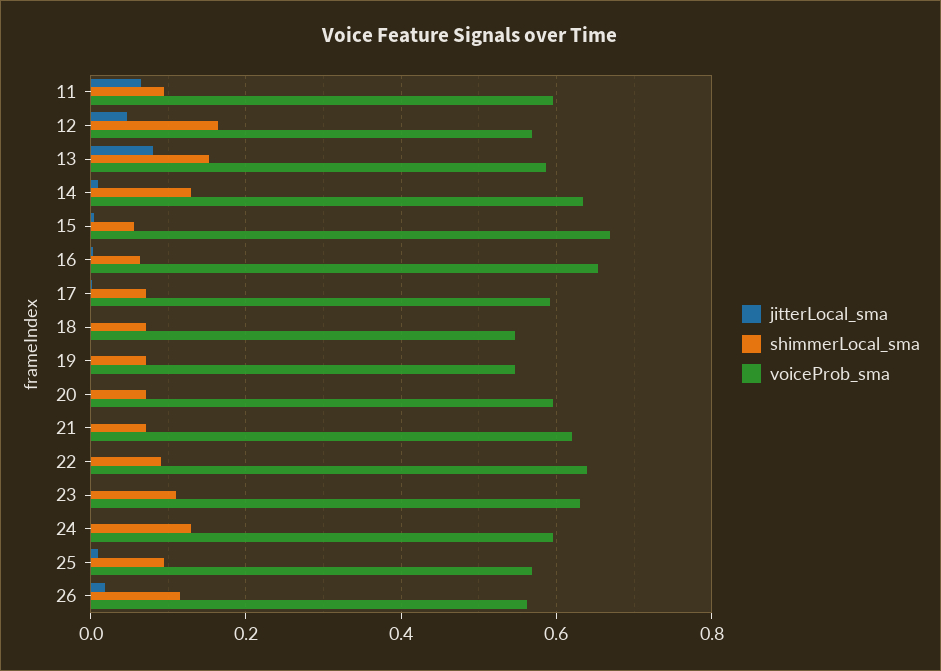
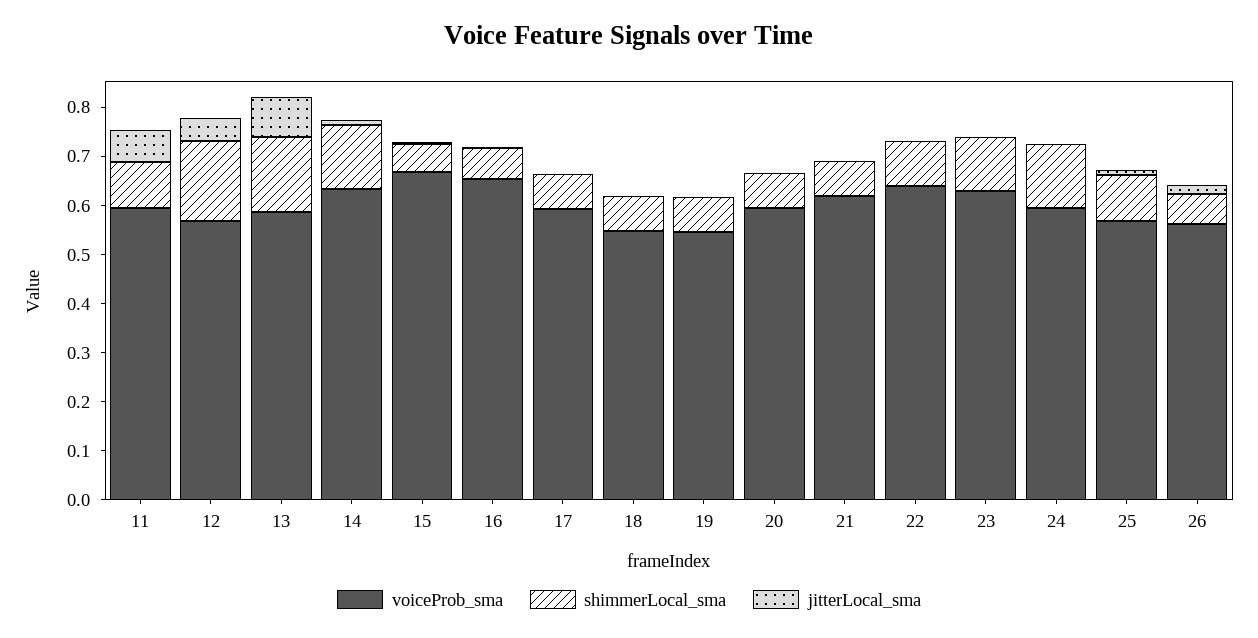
  {
    "jitterLocal_sma": {
      "11": 0.06,
      "12": 0.04,
      "13": 0.08,
      "14": 0,
      "15": 0,
      "16": 0,
      "17": 0,
      "18": 0,
      "19": 0,
      "20": 0,
      "21": 0,
      "22": 0,
      "23": 0,
      "24": 0,
      "25": 0,
      "26": 0.02
    },
    "shimmerLocal_sma": {
      "11": 0.1,
      "12": 0.16,
      "13": 0.16,
      "14": 0.12,
      "15": 0.06,
      "16": 0.06,
      "17": 0.08,
      "18": 0.08,
      "19": 0.08,
      "20": 0.08,
      "21": 0.08,
      "22": 0.1,
      "23": 0.12,
      "24": 0.12,
      "25": 0.1,
-     "26": 0.12
+     "26": 0.06
    },
    "voiceProb_sma": {
      "11": 0.6,
      "12": 0.56,
      "13": 0.58,
      "14": 0.64,
      "15": 0.66,
      "16": 0.66,
      "17": 0.6,
      "18": 0.54,
      "19": 0.54,
      "20": 0.6,
      "21": 0.62,
      "22": 0.64,
      "23": 0.64,
      "24": 0.6,
      "25": 0.56,
      "26": 0.56
    }
  }

